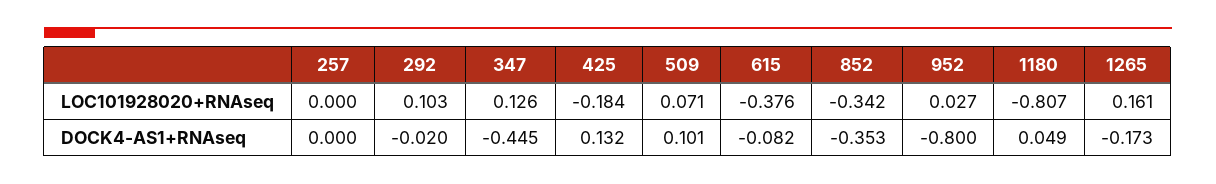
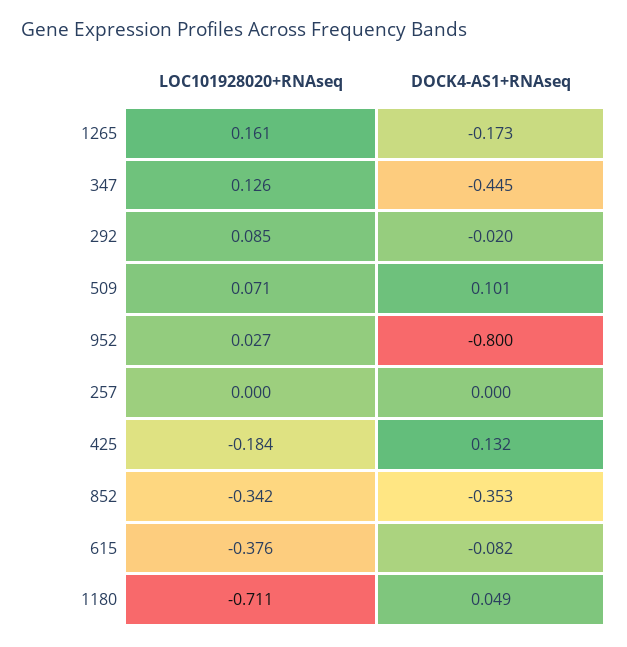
  {
    "257": {
      "LOC101928020+RNAseq": 0,
      "DOCK4-AS1+RNAseq": 0
    },
    "292": {
-     "LOC101928020+RNAseq": 0.103,
+     "LOC101928020+RNAseq": 0.085,
      "DOCK4-AS1+RNAseq": -0.02
    },
    "347": {
      "LOC101928020+RNAseq": 0.126,
      "DOCK4-AS1+RNAseq": -0.445
    },
    "425": {
      "LOC101928020+RNAseq": -0.184,
      "DOCK4-AS1+RNAseq": 0.132
    },
    "509": {
      "LOC101928020+RNAseq": 0.071,
      "DOCK4-AS1+RNAseq": 0.101
    },
    "615": {
      "LOC101928020+RNAseq": -0.376,
      "DOCK4-AS1+RNAseq": -0.082
    },
    "852": {
      "LOC101928020+RNAseq": -0.342,
      "DOCK4-AS1+RNAseq": -0.353
    },
    "952": {
      "LOC101928020+RNAseq": 0.027,
      "DOCK4-AS1+RNAseq": -0.8
    },
    "1180": {
-     "LOC101928020+RNAseq": -0.807,
+     "LOC101928020+RNAseq": -0.711,
      "DOCK4-AS1+RNAseq": 0.049
    },
    "1265": {
      "LOC101928020+RNAseq": 0.161,
      "DOCK4-AS1+RNAseq": -0.173
    }
  }

